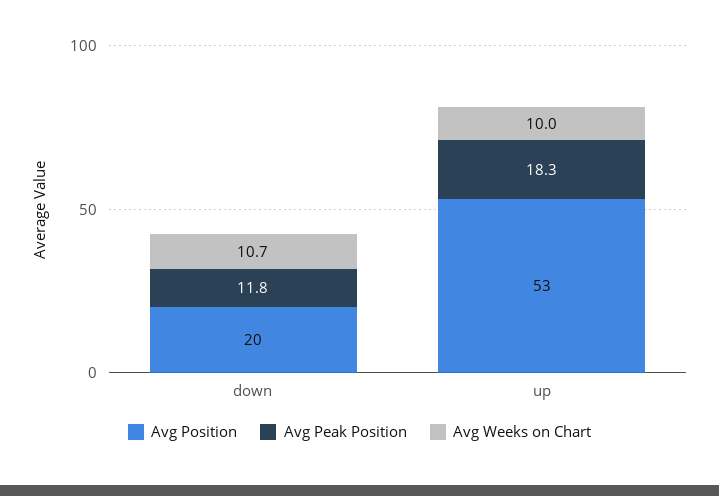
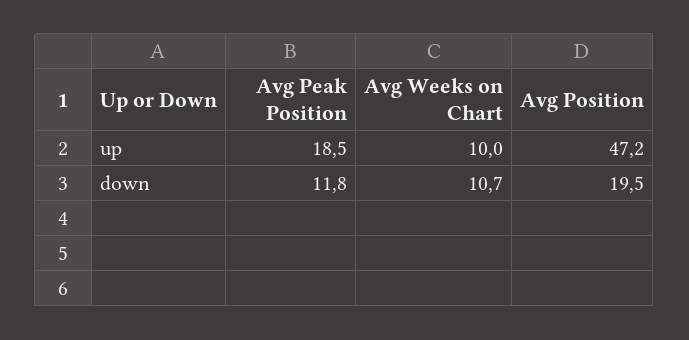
  {
    "Avg Position": {
      "down": 19.5,
-     "up": 53
+     "up": 47.2
    },
    "Avg Peak Position": {
      "down": 11.8,
-     "up": 18.3
+     "up": 18.5
    },
    "Avg Weeks on Chart": {
      "down": 10.7,
      "up": 10
    }
  }

